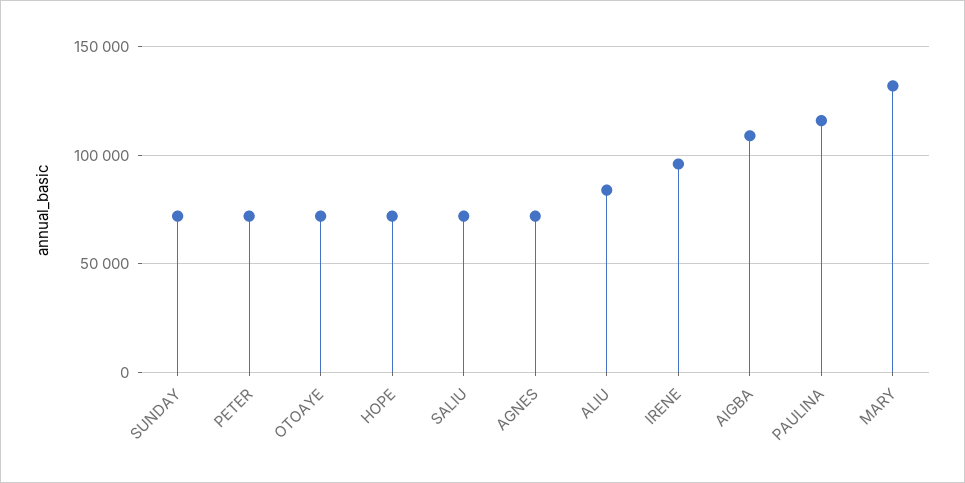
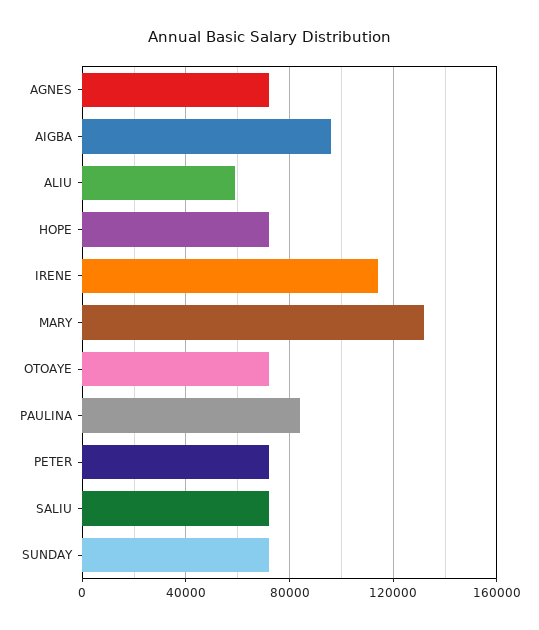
  {
    "SUNDAY": 70000,
    "PETER": 70000,
    "OTOAYE": 70000,
    "HOPE": 70000,
    "SALIU": 70000,
    "AGNES": 70000,
-   "ALIU": 85000,
+   "ALIU": 60000,
-   "IRENE": 95000,
+   "IRENE": 115000,
-   "AIGBA": 110000,
+   "AIGBA": 95000,
-   "PAULINA": 115000,
+   "PAULINA": 85000,
    "MARY": 130000
  }

